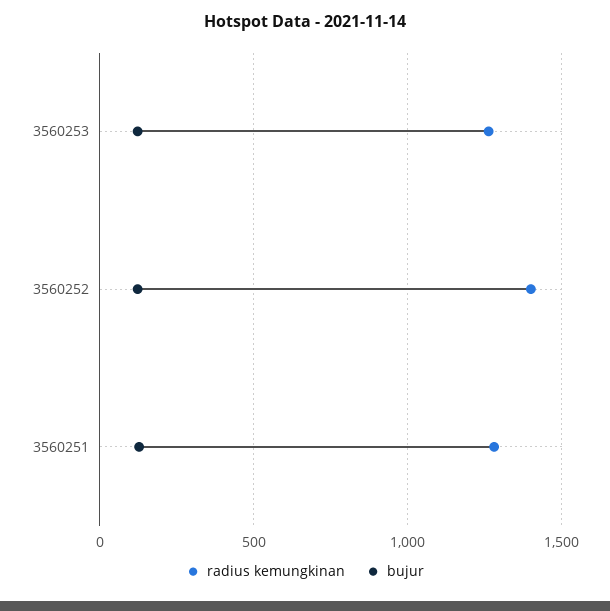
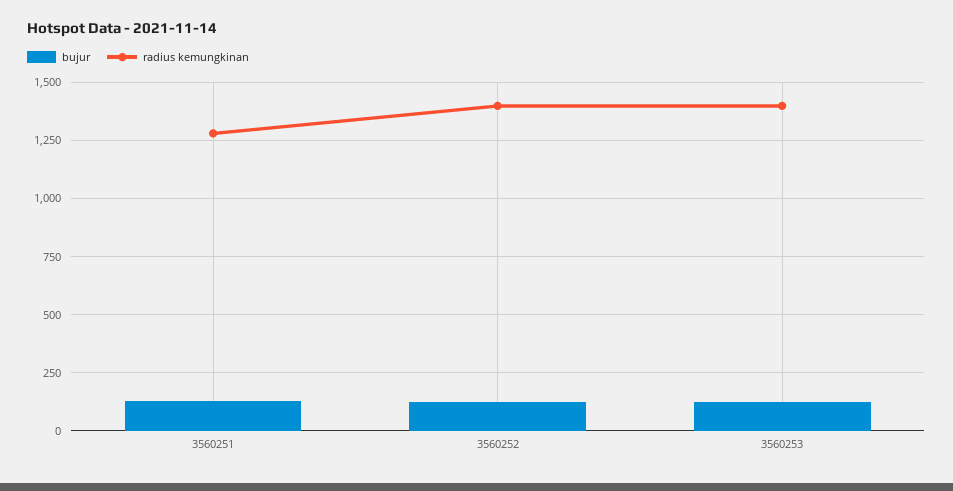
  {
    "radius kemungkinan": {
-     "3560253": 1250,
+     "3560253": 1400,
      "3560252": 1400,
      "3560251": 1300
    },
    "bujur": {
      "3560253": 100,
      "3560252": 100,
      "3560251": 150
    }
  }

